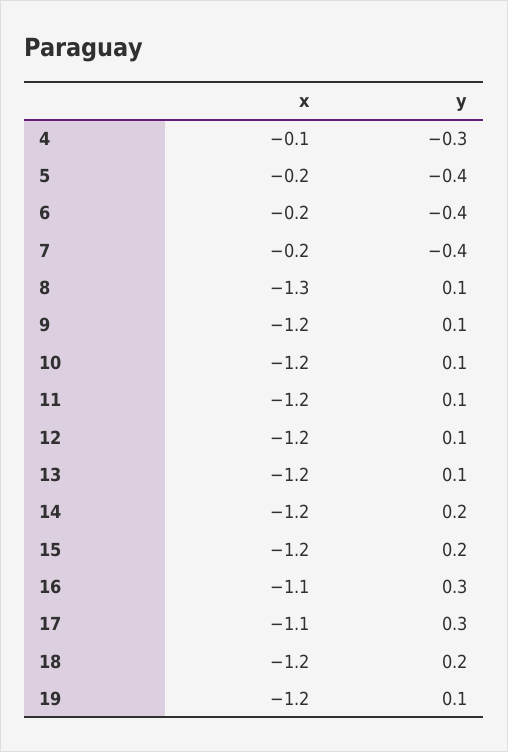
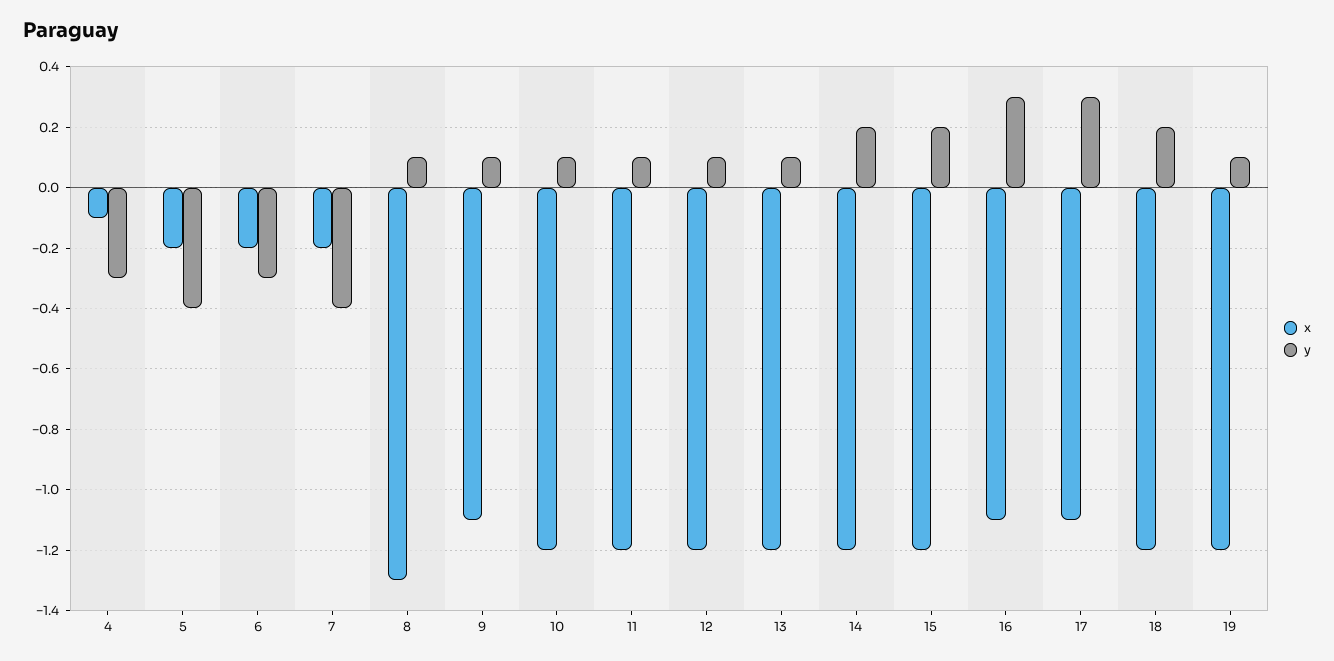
  {
    "x": {
      "4": -0.1,
      "5": -0.2,
      "6": -0.2,
      "7": -0.2,
      "8": -1.3,
-     "9": -1.2,
+     "9": -1.1,
      "10": -1.2,
      "11": -1.2,
      "12": -1.2,
      "13": -1.2,
      "14": -1.2,
      "15": -1.2,
      "16": -1.1,
      "17": -1.1,
      "18": -1.2,
      "19": -1.2
    },
    "y": {
      "4": -0.3,
      "5": -0.4,
-     "6": -0.4,
+     "6": -0.3,
      "7": -0.4,
      "8": 0.1,
      "9": 0.1,
      "10": 0.1,
      "11": 0.1,
      "12": 0.1,
      "13": 0.1,
      "14": 0.2,
      "15": 0.2,
      "16": 0.3,
      "17": 0.3,
      "18": 0.2,
      "19": 0.1
    }
  }

